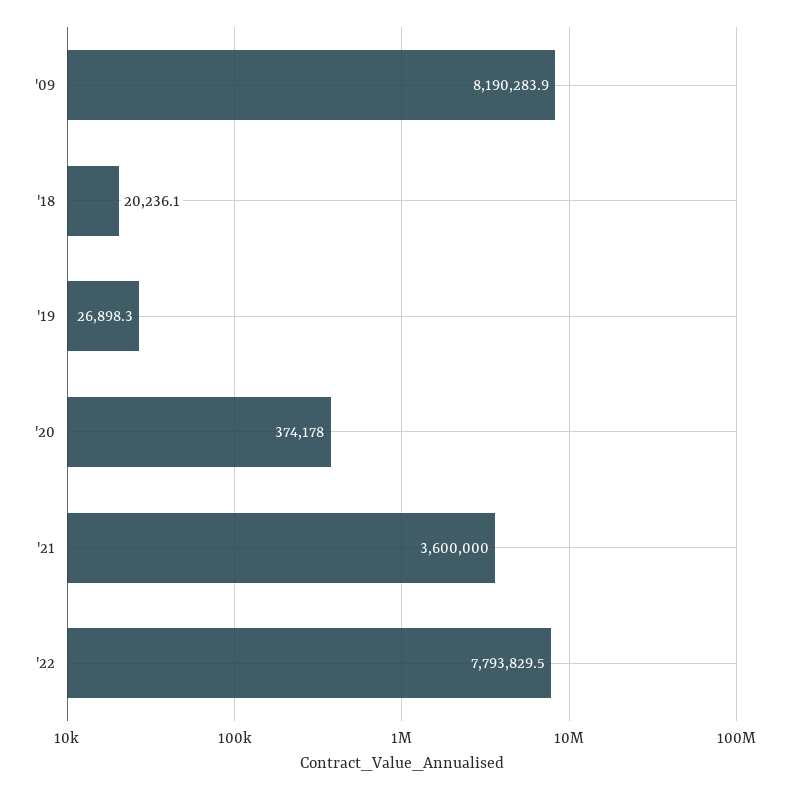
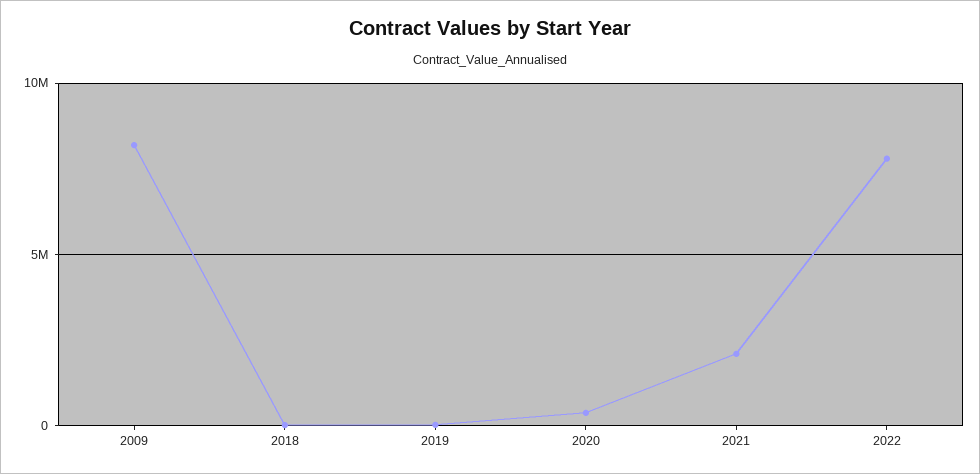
  {
    "'09": 8190283.9,
    "'18": 20236.1,
    "'19": 26898.3,
    "'20": 374178,
-   "'21": 3600000,
+   "'21": 2000000,
    "'22": 7793829.5
  }

